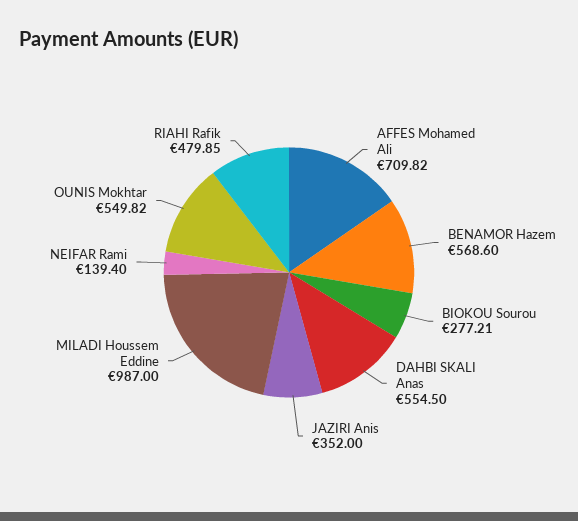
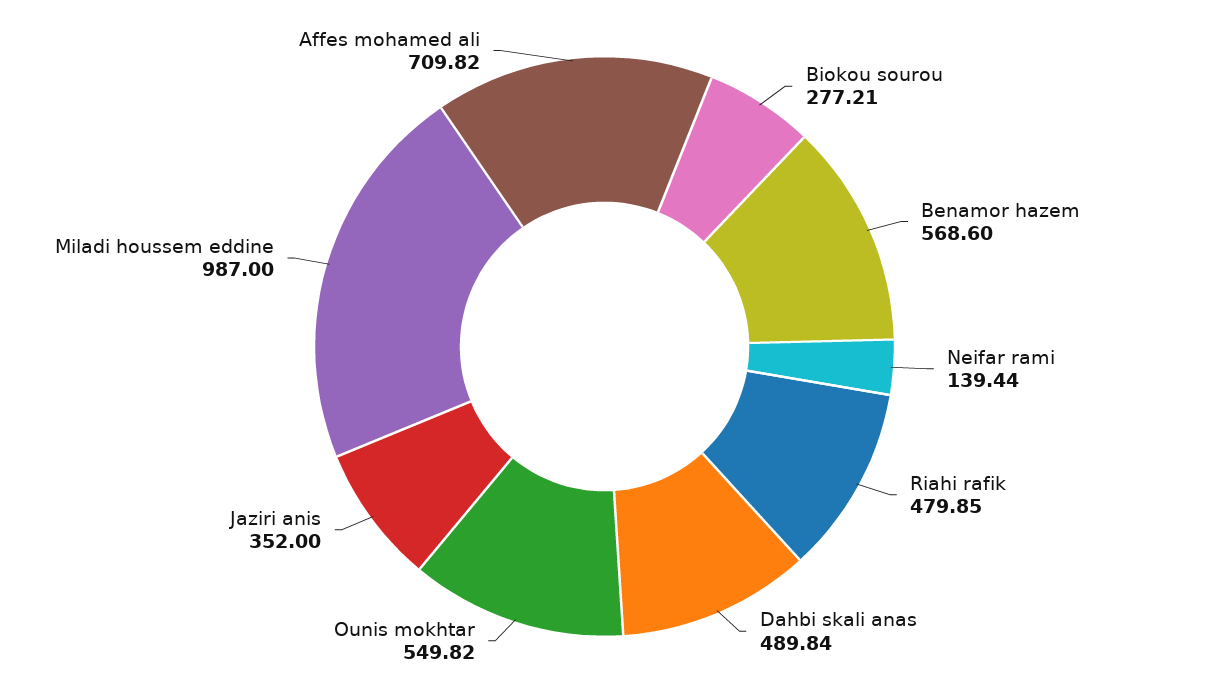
  {
    "AFFES Mohamed Ali": 709.82,
    "BENAMOR Hazem": 568.6,
    "BIOKOU Sourou": 277.21,
-   "DAHBI SKALI Anas": 554.5,
+   "DAHBI SKALI Anas": 489.84,
    "JAZIRI Anis": 352,
    "MILADI Houssem Eddine": 987,
-   "NEIFAR Rami": 139.4,
+   "NEIFAR Rami": 139.44,
    "OUNIS Mokhtar": 549.82,
    "RIAHI Rafik": 479.85
  }

